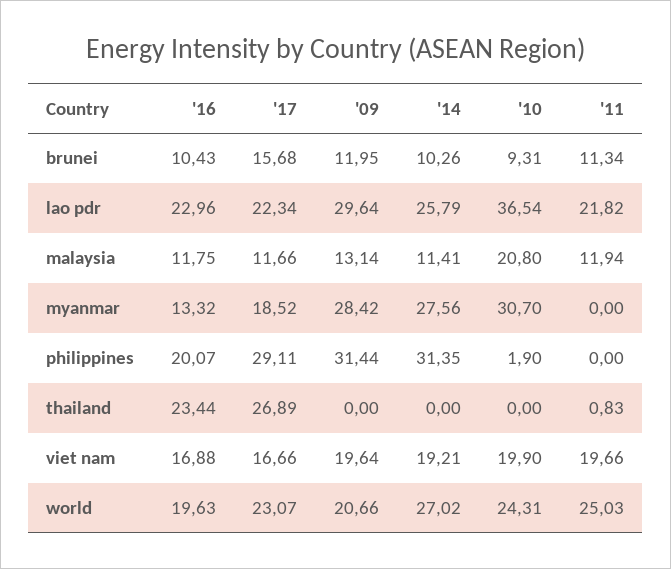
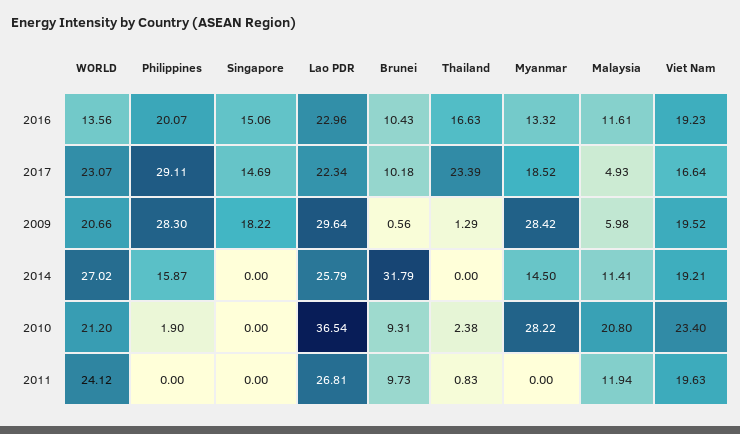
  {
    "'16": {
      "brunei": 10.43,
      "lao pdr": 22.96,
-     "malaysia": 11.75,
+     "malaysia": 11.61,
      "myanmar": 13.32,
      "philippines": 20.07,
-     "thailand": 23.44,
+     "thailand": 16.63,
-     "viet nam": 16.88,
+     "viet nam": 19.23,
-     "world": 19.63
+     "world": 13.56,
+     "Singapore": 15.06
    },
    "'17": {
-     "brunei": 15.68,
+     "brunei": 10.18,
      "lao pdr": 22.34,
-     "malaysia": 11.66,
+     "malaysia": 4.93,
      "myanmar": 18.52,
      "philippines": 29.11,
-     "thailand": 26.89,
+     "thailand": 23.39,
-     "viet nam": 16.66,
+     "viet nam": 16.64,
-     "world": 23.07
+     "world": 23.07,
+     "Singapore": 14.69
    },
    "'09": {
-     "brunei": 11.95,
+     "brunei": 0.56,
      "lao pdr": 29.64,
-     "malaysia": 13.14,
+     "malaysia": 5.98,
      "myanmar": 28.42,
-     "philippines": 31.44,
+     "philippines": 28.3,
-     "thailand": 0,
+     "thailand": 1.29,
-     "viet nam": 19.64,
+     "viet nam": 19.52,
-     "world": 20.66
+     "world": 20.66,
+     "Singapore": 18.22
    },
    "'14": {
-     "brunei": 10.26,
+     "brunei": 31.79,
      "lao pdr": 25.79,
      "malaysia": 11.41,
-     "myanmar": 27.56,
+     "myanmar": 14.5,
-     "philippines": 31.35,
+     "philippines": 15.87,
      "thailand": 0,
      "viet nam": 19.21,
-     "world": 27.02
+     "world": 27.02,
+     "Singapore": 0
    },
    "'10": {
      "brunei": 9.31,
      "lao pdr": 36.54,
      "malaysia": 20.8,
-     "myanmar": 30.7,
+     "myanmar": 28.22,
      "philippines": 1.9,
-     "thailand": 0,
+     "thailand": 2.38,
-     "viet nam": 19.9,
+     "viet nam": 23.4,
-     "world": 24.31
+     "world": 21.2,
+     "Singapore": 0
    },
    "'11": {
-     "brunei": 11.34,
+     "brunei": 9.73,
-     "lao pdr": 21.82,
+     "lao pdr": 26.81,
      "malaysia": 11.94,
      "myanmar": 0,
      "philippines": 0,
      "thailand": 0.83,
-     "viet nam": 19.66,
+     "viet nam": 19.63,
-     "world": 25.03
+     "world": 24.12,
+     "Singapore": 0
    }
  }

